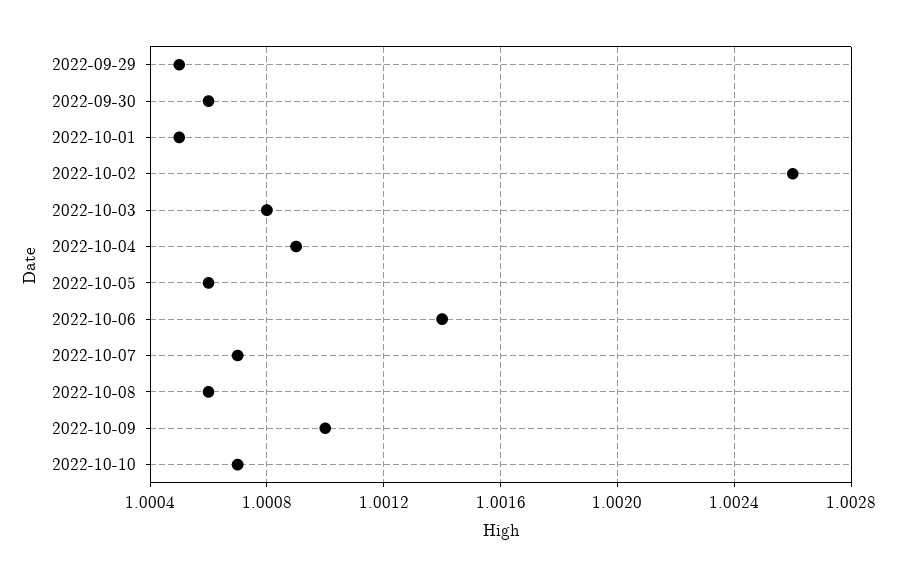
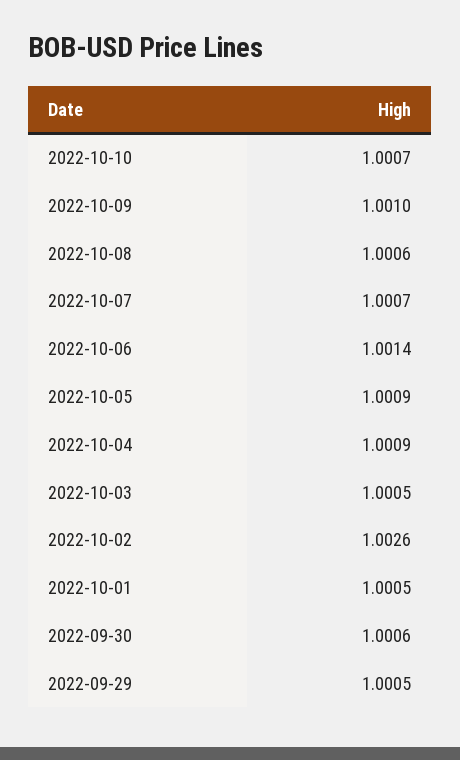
  {
    "2022-09-29": 1.0005,
    "2022-09-30": 1.0006,
    "2022-10-01": 1.0005,
    "2022-10-02": 1.0026,
-   "2022-10-03": 1.0008,
+   "2022-10-03": 1.0005,
    "2022-10-04": 1.0009,
-   "2022-10-05": 1.0006,
+   "2022-10-05": 1.0009,
    "2022-10-06": 1.0014,
    "2022-10-07": 1.0007,
    "2022-10-08": 1.0006,
    "2022-10-09": 1.001,
    "2022-10-10": 1.0007
  }

